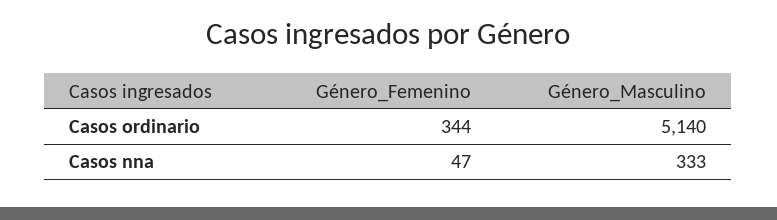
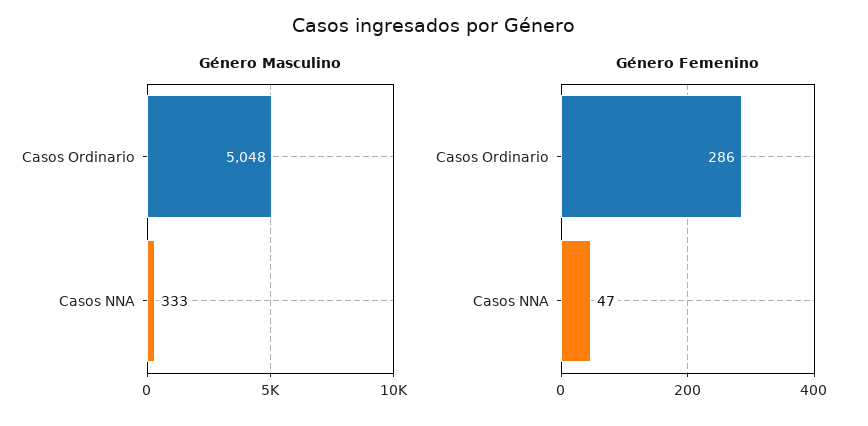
  {
    "Género_Femenino": {
-     "Casos ordinario": 344,
+     "Casos ordinario": 286,
      "Casos nna": 47
    },
    "Género_Masculino": {
-     "Casos ordinario": 5140,
+     "Casos ordinario": 5048,
      "Casos nna": 333
    }
  }

